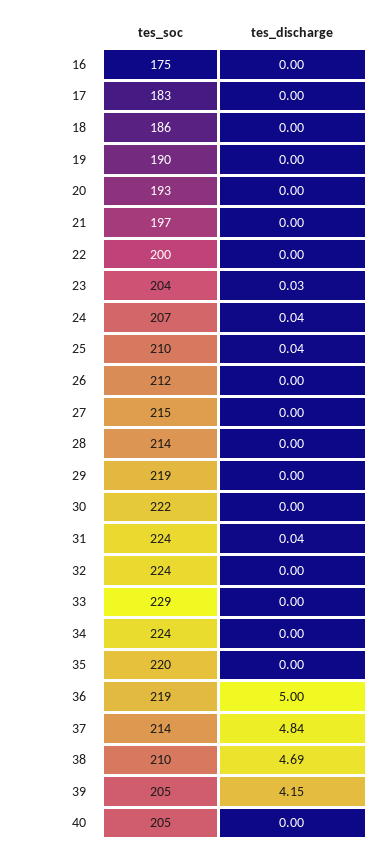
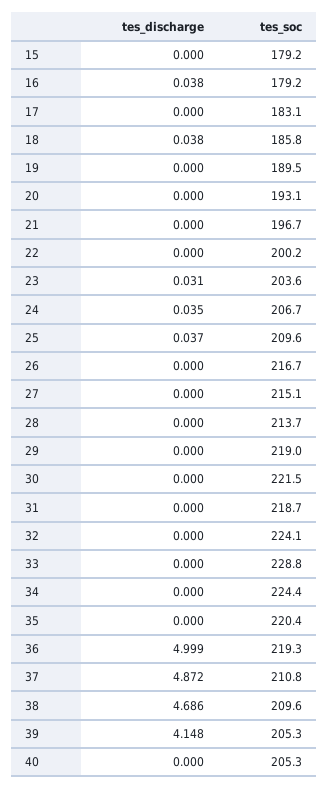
  {
    "tes_soc": {
-     "16": 175,
+     "16": 179.2,
      "17": 183.1,
      "18": 185.8,
      "19": 189.5,
      "20": 193.1,
      "21": 196.7,
      "22": 200.2,
      "23": 203.6,
      "24": 206.7,
      "25": 209.6,
-     "26": 212,
+     "26": 216.7,
      "27": 215.1,
      "28": 213.7,
      "29": 219,
      "30": 221.5,
-     "31": 224,
+     "31": 218.7,
      "32": 224.1,
      "33": 228.8,
      "34": 224.4,
      "35": 220.4,
      "36": 219.3,
-     "37": 214,
+     "37": 210.8,
      "38": 209.6,
      "39": 205.3,
-     "40": 205.3
+     "40": 205.3,
+     "15": 179.2
    },
    "tes_discharge": {
-     "16": 0,
+     "16": 0.038,
      "17": 0,
-     "18": 0,
+     "18": 0.038,
      "19": 0,
      "20": 0,
      "21": 0,
      "22": 0,
      "23": 0.031,
      "24": 0.035,
      "25": 0.037,
      "26": 0,
      "27": 0,
      "28": 0,
      "29": 0,
      "30": 0,
-     "31": 0.04,
+     "31": 0,
      "32": 0,
      "33": 0,
      "34": 0,
      "35": 0,
      "36": 4.999,
-     "37": 4.84,
+     "37": 4.872,
      "38": 4.686,
      "39": 4.148,
-     "40": 0
+     "40": 0,
+     "15": 0
    }
  }

